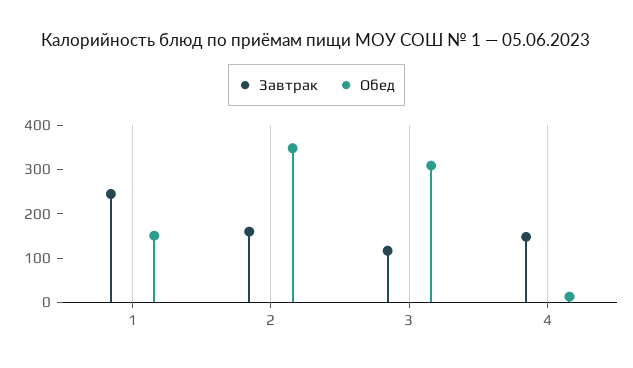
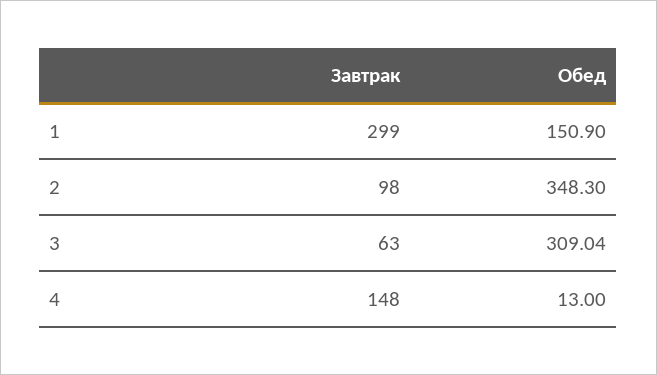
  {
    "Завтрак": {
-     "1": 240,
+     "1": 299,
-     "2": 160,
+     "2": 98,
-     "3": 120,
+     "3": 63,
      "4": 148
    },
    "Обед": {
      "1": 150.9,
      "2": 348.3,
      "3": 309.04,
      "4": 13
    }
  }

